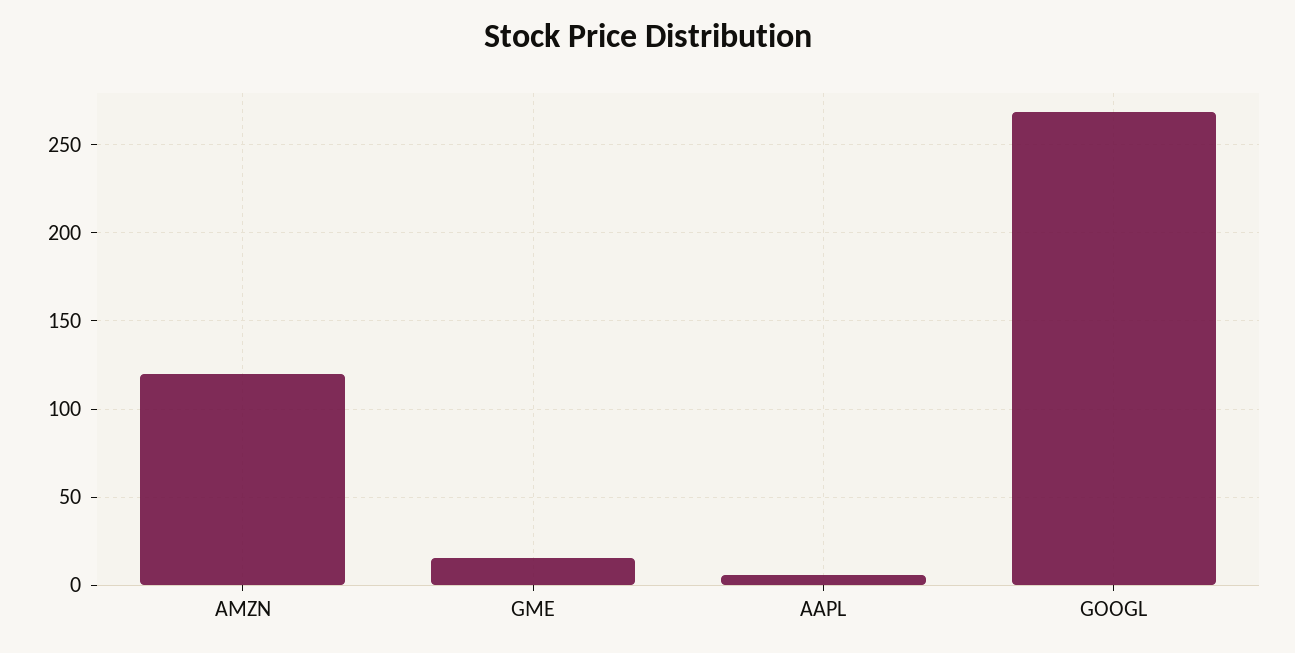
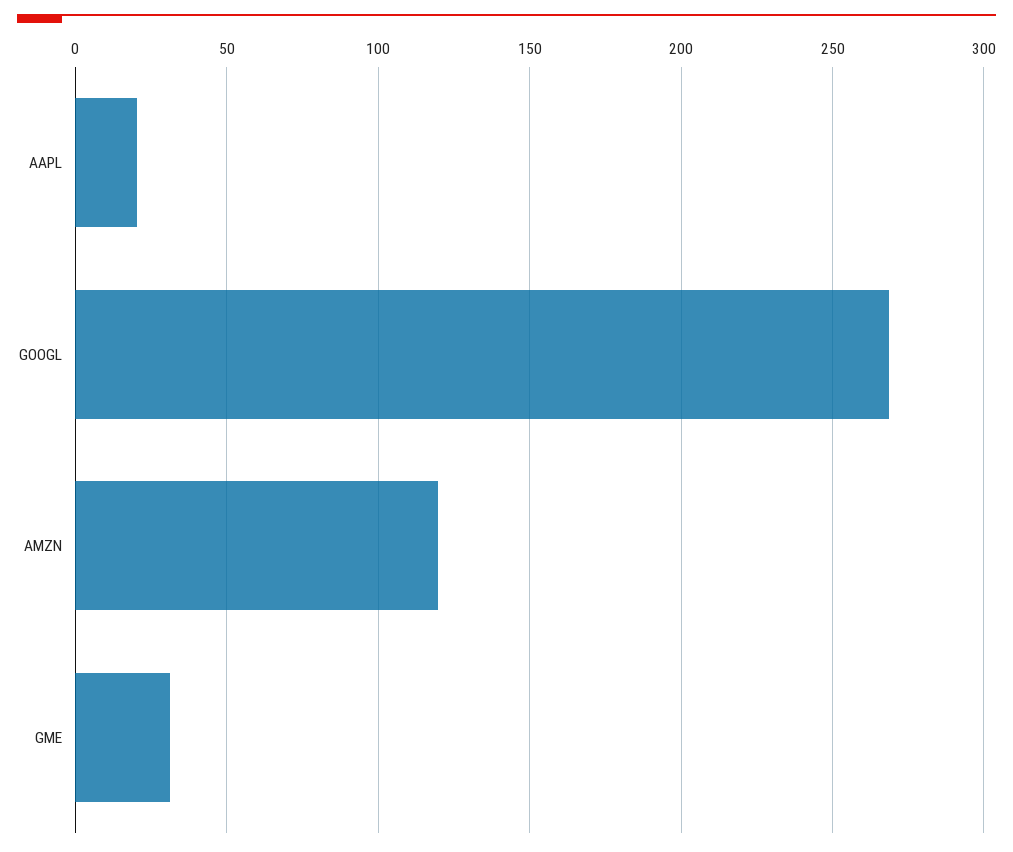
  {
    "AMZN": 120,
-   "GME": 15,
+   "GME": 30,
-   "AAPL": 5,
+   "AAPL": 20,
    "GOOGL": 270
  }

